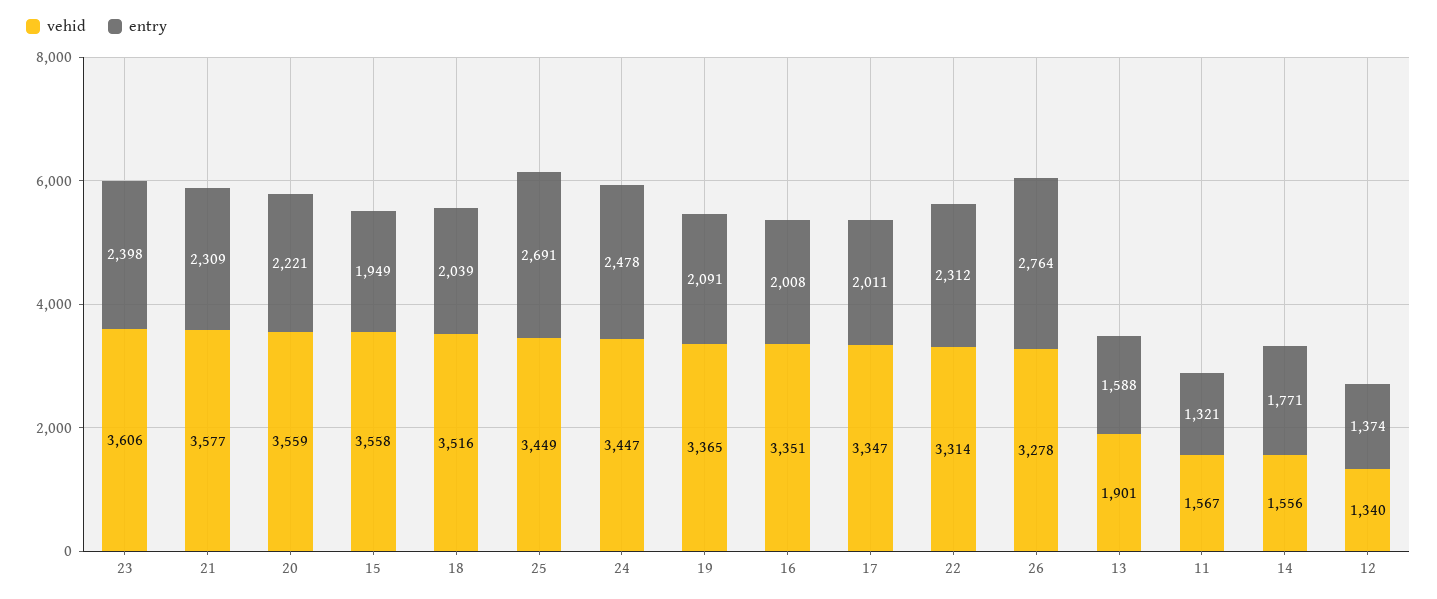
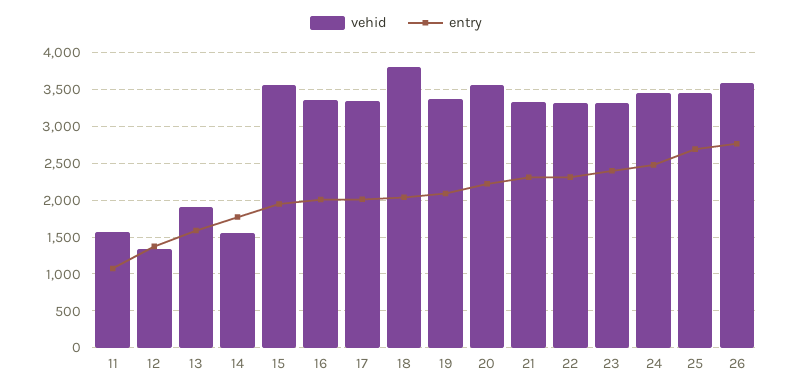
  {
    "vehid": {
-     "23": 3606,
+     "23": 3300,
-     "21": 3577,
+     "21": 3300,
      "20": 3559,
      "15": 3558,
-     "18": 3516,
+     "18": 3800,
      "25": 3449,
      "24": 3447,
      "19": 3365,
      "16": 3351,
      "17": 3347,
      "22": 3314,
-     "26": 3278,
+     "26": 3600,
      "13": 1901,
      "11": 1567,
      "14": 1556,
      "12": 1340
    },
    "entry": {
      "23": 2398,
      "21": 2309,
      "20": 2221,
      "15": 1949,
      "18": 2039,
      "25": 2691,
      "24": 2478,
      "19": 2091,
      "16": 2008,
      "17": 2011,
      "22": 2312,
      "26": 2764,
      "13": 1588,
-     "11": 1321,
+     "11": 1100,
      "14": 1771,
      "12": 1374
    }
  }

